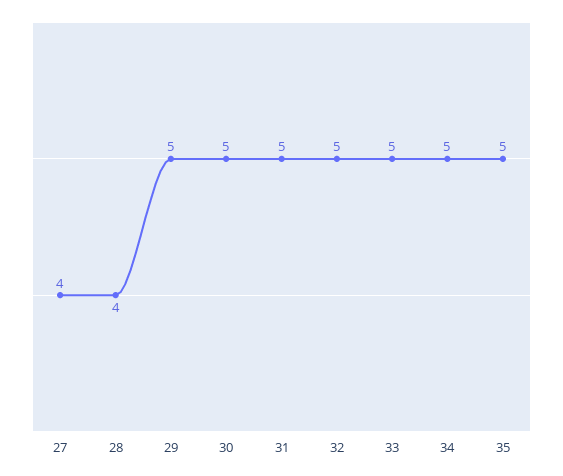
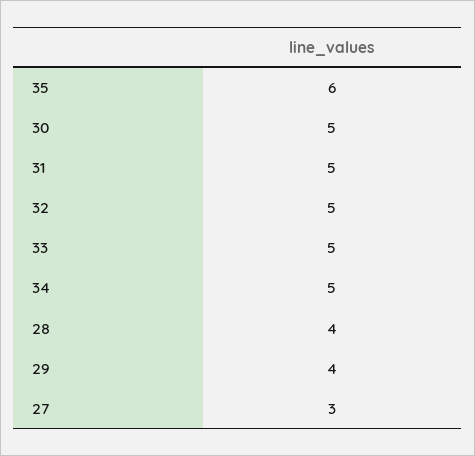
  {
-   "27": 4,
+   "27": 3,
    "28": 4,
-   "29": 5,
+   "29": 4,
    "30": 5,
    "31": 5,
    "32": 5,
    "33": 5,
    "34": 5,
-   "35": 5
+   "35": 6
  }

